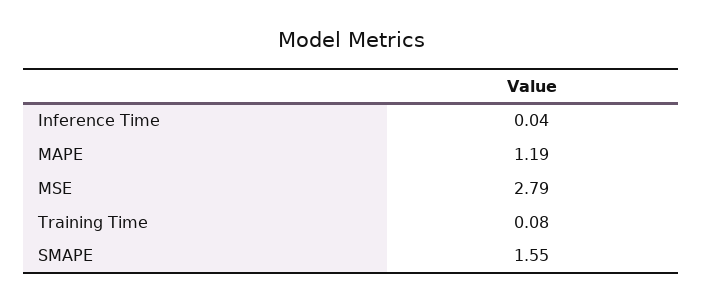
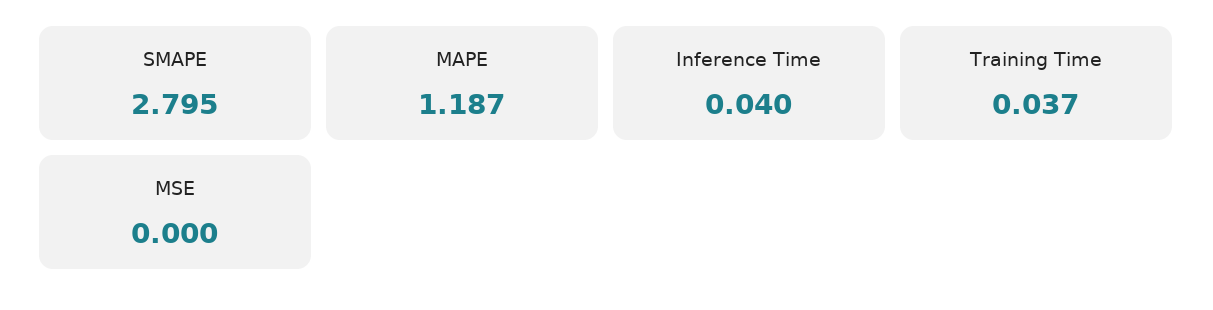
  {
    "Inference Time": 0.04,
    "MAPE": 1.187,
-   "MSE": 2.79,
+   "MSE": 0,
-   "Training Time": 0.08,
+   "Training Time": 0.037,
-   "SMAPE": 1.55
+   "SMAPE": 2.795
  }

